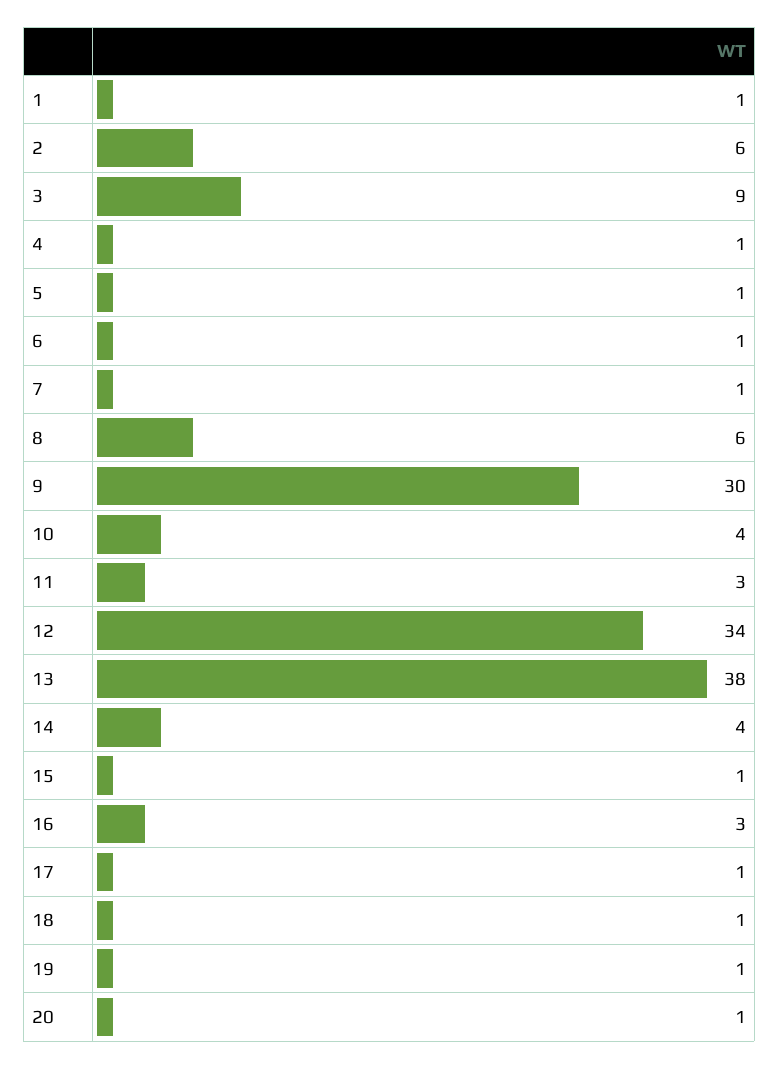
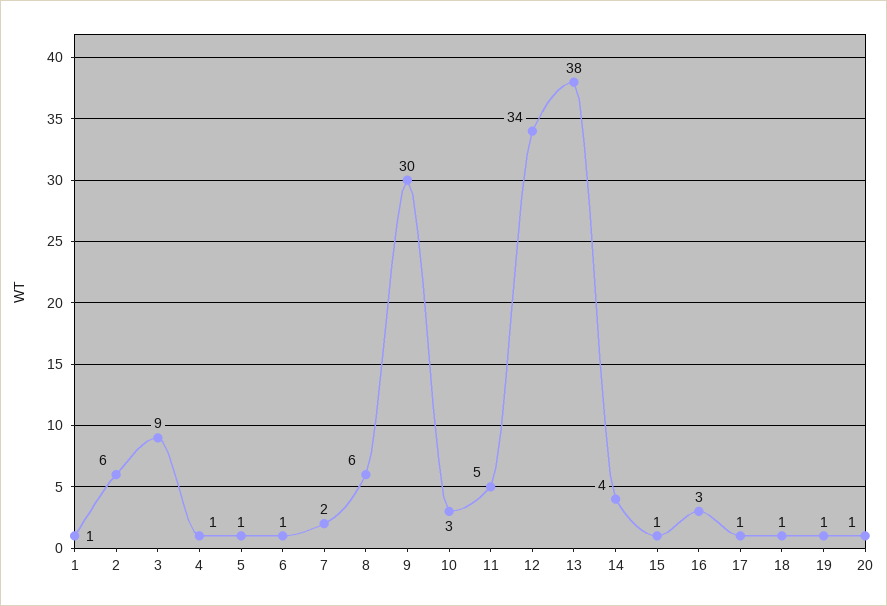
  {
    "1": 1,
    "2": 6,
    "3": 9,
    "4": 1,
    "5": 1,
    "6": 1,
-   "7": 1,
+   "7": 2,
    "8": 6,
    "9": 30,
-   "10": 4,
+   "10": 3,
-   "11": 3,
+   "11": 5,
    "12": 34,
    "13": 38,
    "14": 4,
    "15": 1,
    "16": 3,
    "17": 1,
    "18": 1,
    "19": 1,
    "20": 1
  }

